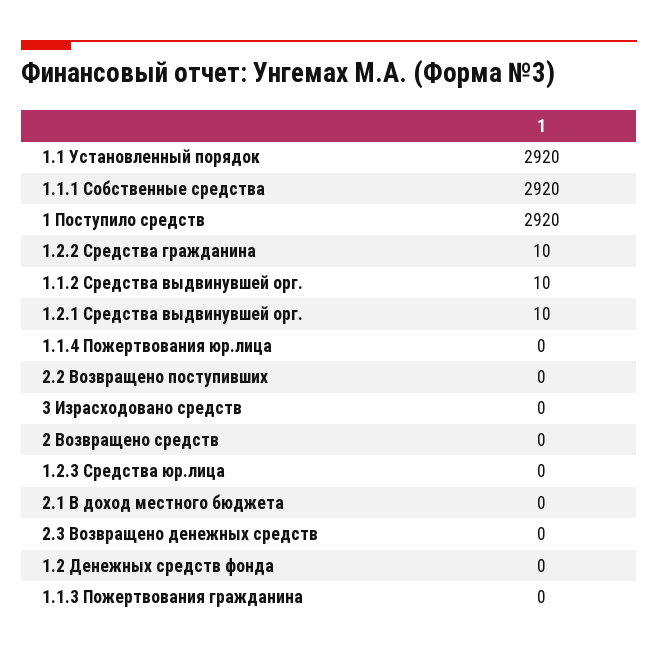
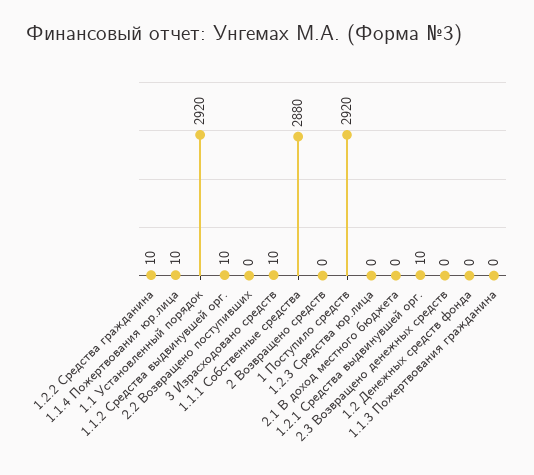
  {
    "1.1 Установленный порядок": 2920,
-   "1.1.1 Собственные средства": 2920,
+   "1.1.1 Собственные средства": 2880,
    "1 Поступило средств": 2920,
    "1.2.2 Средства гражданина": 10,
    "1.1.2 Средства выдвинувшей орг.": 10,
    "1.2.1 Средства выдвинувшей орг.": 10,
-   "1.1.4 Пожертвования юр.лица": 0,
+   "1.1.4 Пожертвования юр.лица": 10,
    "2.2 Возвращено поступивших": 0,
-   "3 Израсходовано средств": 0,
+   "3 Израсходовано средств": 10,
    "2 Возвращено средств": 0,
    "1.2.3 Средства юр.лица": 0,
    "2.1 В доход местного бюджета": 0,
    "2.3 Возвращено денежных средств": 0,
    "1.2 Денежных средств фонда": 0,
    "1.1.3 Пожертвования гражданина": 0
  }

